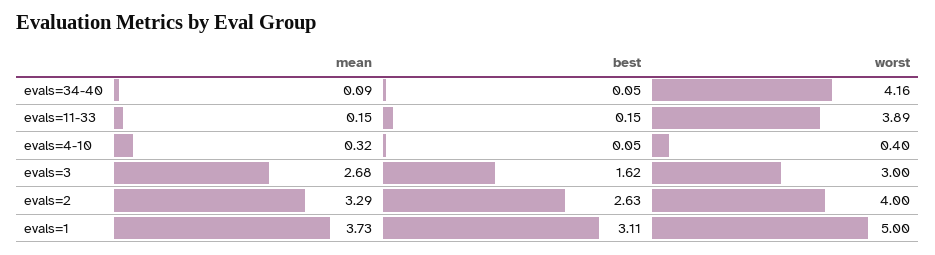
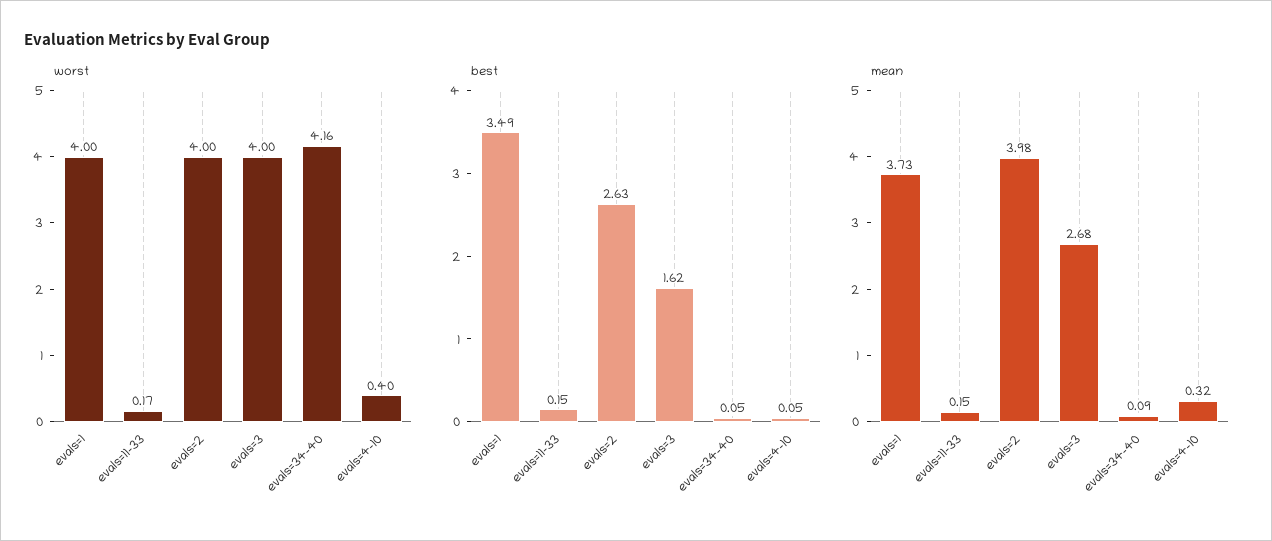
  {
    "mean": {
      "evals=34-40": 0.09,
      "evals=11-33": 0.15,
      "evals=4-10": 0.32,
      "evals=3": 2.68,
-     "evals=2": 3.29,
+     "evals=2": 3.98,
      "evals=1": 3.73
    },
    "best": {
      "evals=34-40": 0.05,
      "evals=11-33": 0.15,
      "evals=4-10": 0.05,
      "evals=3": 1.62,
      "evals=2": 2.63,
-     "evals=1": 3.11
+     "evals=1": 3.49
    },
    "worst": {
      "evals=34-40": 4.16,
-     "evals=11-33": 3.89,
+     "evals=11-33": 0.17,
      "evals=4-10": 0.4,
-     "evals=3": 3,
+     "evals=3": 4,
      "evals=2": 4,
-     "evals=1": 5
+     "evals=1": 4
    }
  }

